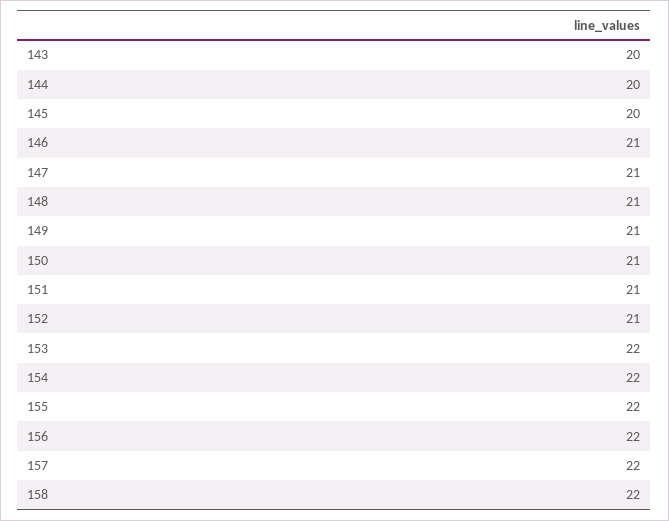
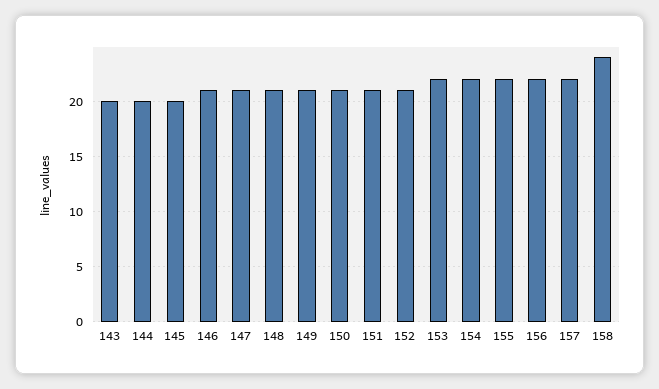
  {
    "143": 20,
    "144": 20,
    "145": 20,
    "146": 21,
    "147": 21,
    "148": 21,
    "149": 21,
    "150": 21,
    "151": 21,
    "152": 21,
    "153": 22,
    "154": 22,
    "155": 22,
    "156": 22,
    "157": 22,
-   "158": 22
+   "158": 24
  }

